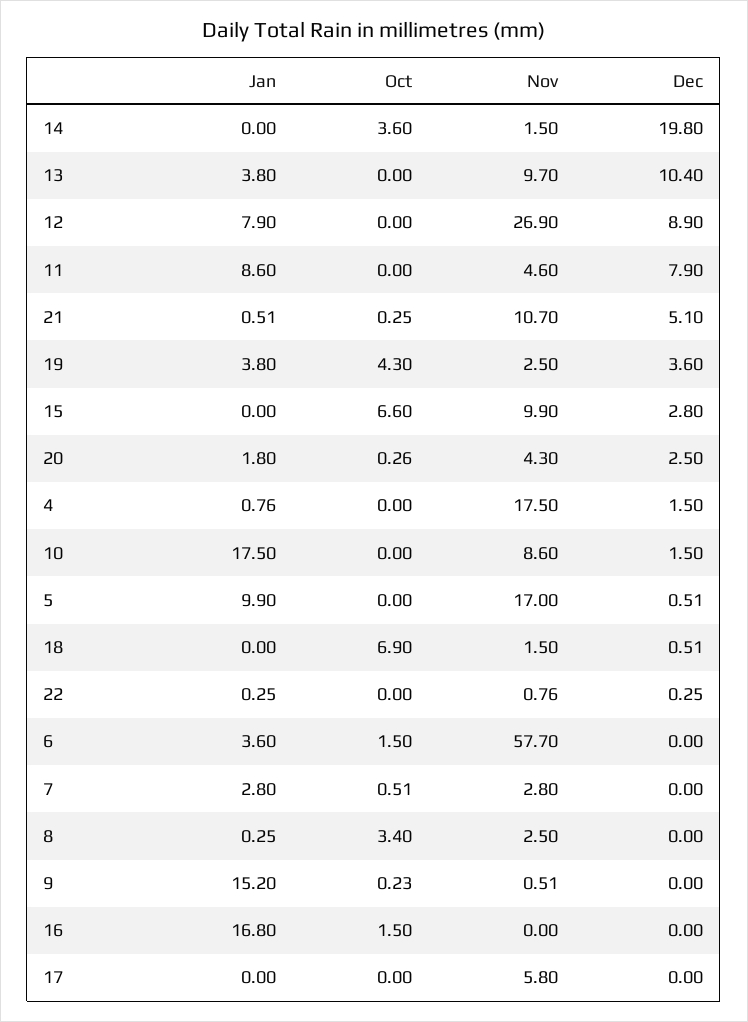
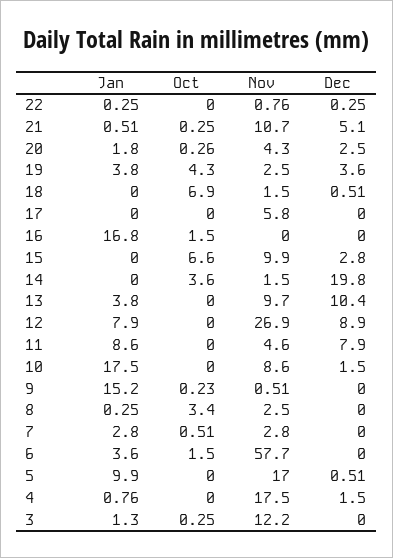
  {
    "Jan": {
      "14": 0,
      "13": 3.8,
      "12": 7.9,
      "11": 8.6,
      "21": 0.51,
      "19": 3.8,
      "15": 0,
      "20": 1.8,
      "4": 0.76,
      "10": 17.5,
      "5": 9.9,
      "18": 0,
      "22": 0.25,
      "6": 3.6,
      "7": 2.8,
      "8": 0.25,
      "9": 15.2,
      "16": 16.8,
-     "17": 0
+     "17": 0,
+     "3": 1.3
    },
    "Oct": {
      "14": 3.6,
      "13": 0,
      "12": 0,
      "11": 0,
      "21": 0.25,
      "19": 4.3,
      "15": 6.6,
      "20": 0.26,
      "4": 0,
      "10": 0,
      "5": 0,
      "18": 6.9,
      "22": 0,
      "6": 1.5,
      "7": 0.51,
      "8": 3.4,
      "9": 0.23,
      "16": 1.5,
-     "17": 0
+     "17": 0,
+     "3": 0.25
    },
    "Nov": {
      "14": 1.5,
      "13": 9.7,
      "12": 26.9,
      "11": 4.6,
      "21": 10.7,
      "19": 2.5,
      "15": 9.9,
      "20": 4.3,
      "4": 17.5,
      "10": 8.6,
      "5": 17,
      "18": 1.5,
      "22": 0.76,
      "6": 57.7,
      "7": 2.8,
      "8": 2.5,
      "9": 0.51,
      "16": 0,
-     "17": 5.8
+     "17": 5.8,
+     "3": 12.2
    },
    "Dec": {
      "14": 19.8,
      "13": 10.4,
      "12": 8.9,
      "11": 7.9,
      "21": 5.1,
      "19": 3.6,
      "15": 2.8,
      "20": 2.5,
      "4": 1.5,
      "10": 1.5,
      "5": 0.51,
      "18": 0.51,
      "22": 0.25,
      "6": 0,
      "7": 0,
      "8": 0,
      "9": 0,
      "16": 0,
-     "17": 0
+     "17": 0,
+     "3": 0
    }
  }

